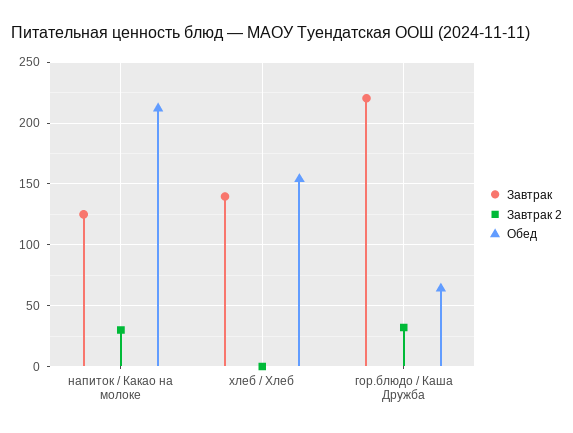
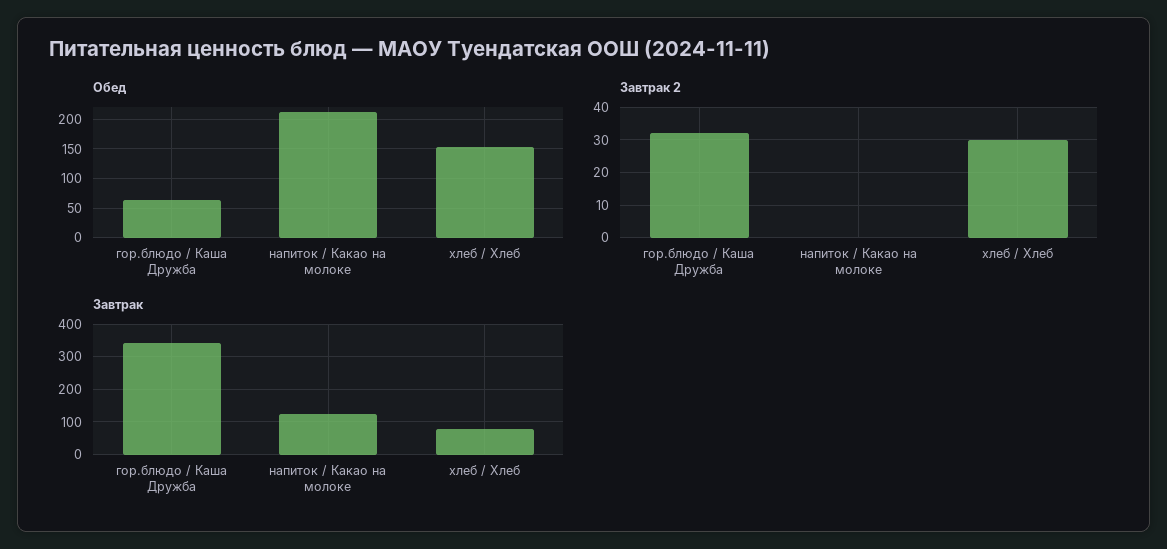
  {
    "Завтрак": {
      "напиток / Какао на молоке": 125,
-     "хлеб / Хлеб": 140,
+     "хлеб / Хлеб": 80,
-     "гор.блюдо / Каша Дружба": 220
+     "гор.блюдо / Каша Дружба": 340
    },
    "Завтрак 2": {
-     "напиток / Какао на молоке": 30,
+     "напиток / Какао на молоке": 0,
-     "хлеб / Хлеб": 0,
+     "хлеб / Хлеб": 30,
      "гор.блюдо / Каша Дружба": 30
    },
    "Обед": {
      "напиток / Какао на молоке": 210,
      "хлеб / Хлеб": 155,
      "гор.блюдо / Каша Дружба": 65
    }
  }

